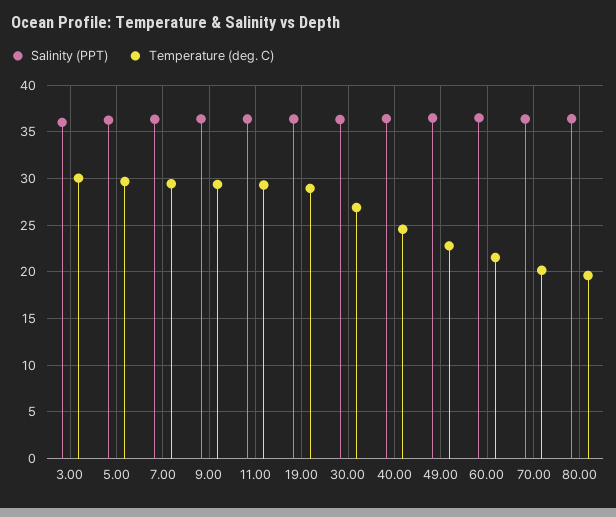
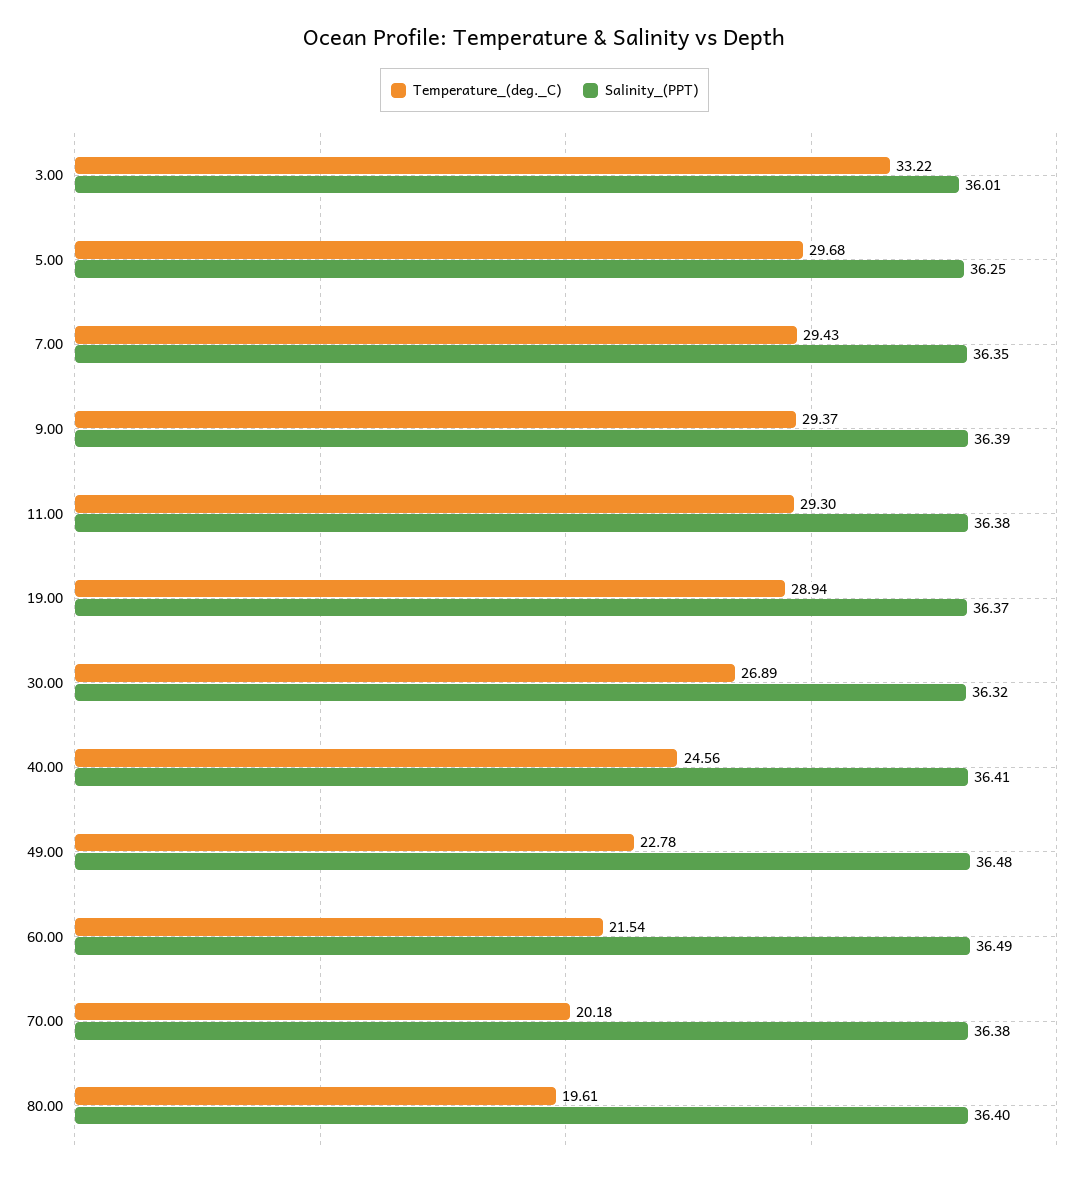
  {
    "Salinity (PPT)": {
      "3.00": 36.01,
      "5.00": 36.25,
      "7.00": 36.35,
      "9.00": 36.39,
      "11.00": 36.38,
      "19.00": 36.37,
      "30.00": 36.32,
      "40.00": 36.41,
      "49.00": 36.48,
      "60.00": 36.49,
      "70.00": 36.38,
      "80.00": 36.4
    },
    "Temperature (deg. C)": {
-     "3.00": 30,
+     "3.00": 33.22,
      "5.00": 29.68,
      "7.00": 29.43,
      "9.00": 29.37,
      "11.00": 29.3,
      "19.00": 28.94,
      "30.00": 26.89,
      "40.00": 24.56,
      "49.00": 22.78,
      "60.00": 21.54,
      "70.00": 20.18,
      "80.00": 19.61
    }
  }

